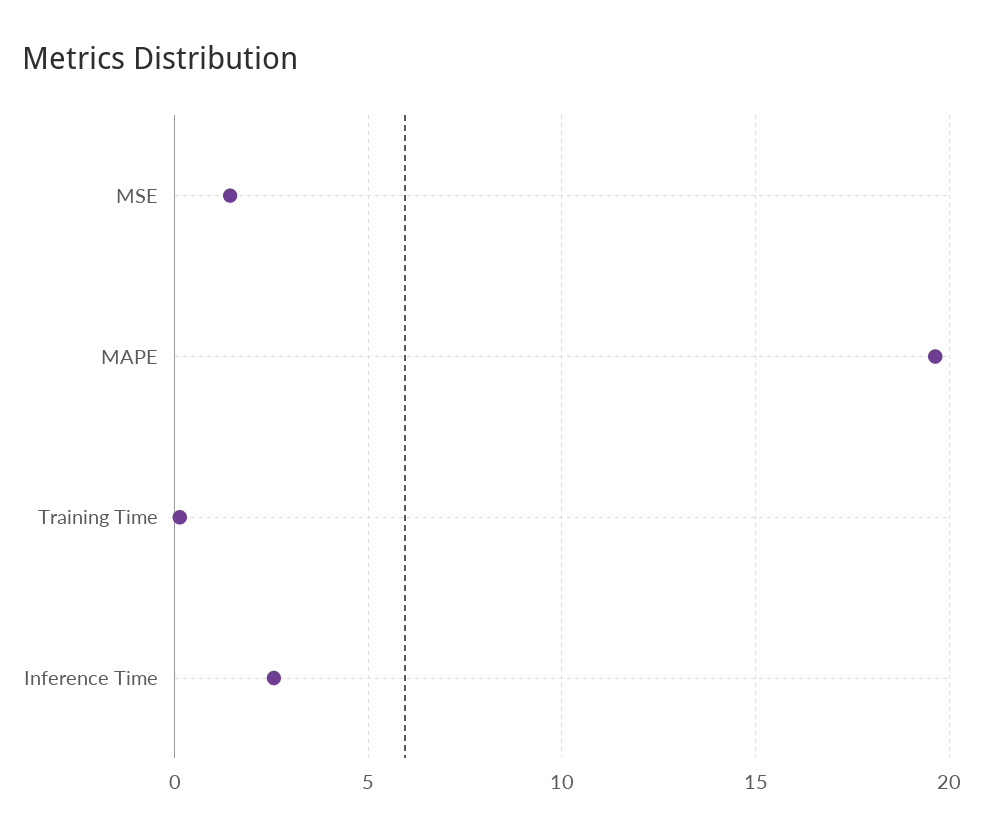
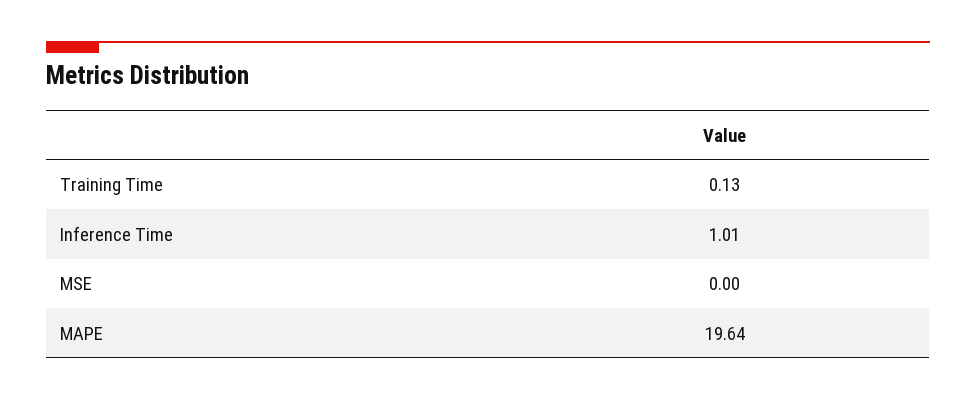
  {
-   "MSE": 1.5,
+   "MSE": 0,
    "MAPE": 19.64,
    "Training Time": 0.13,
-   "Inference Time": 2.5
+   "Inference Time": 1.01
  }

